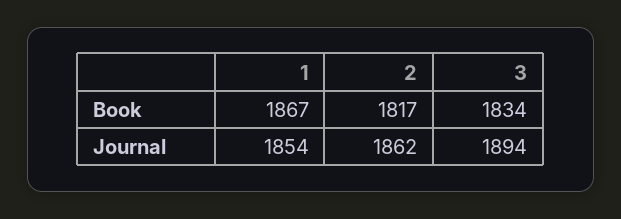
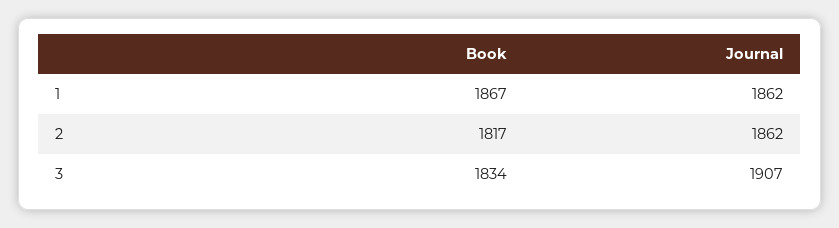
  {
    "1": {
      "Book": 1867,
-     "Journal": 1854
+     "Journal": 1862
    },
    "2": {
      "Book": 1817,
      "Journal": 1862
    },
    "3": {
      "Book": 1834,
-     "Journal": 1894
+     "Journal": 1907
    }
  }

